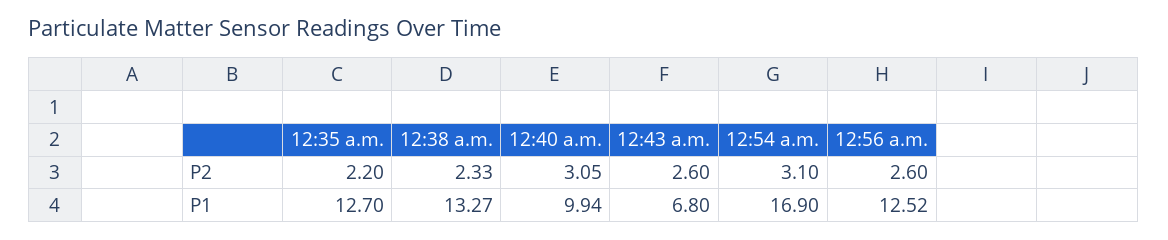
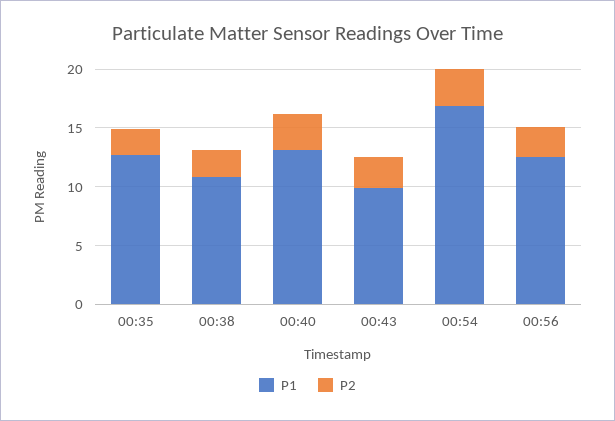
  {
    "P2": {
      "12:35 a.m.": 2.2,
      "12:38 a.m.": 2.33,
      "12:40 a.m.": 3.05,
      "12:43 a.m.": 2.6,
      "12:54 a.m.": 3.1,
      "12:56 a.m.": 2.6
    },
    "P1": {
      "12:35 a.m.": 12.7,
-     "12:38 a.m.": 13.27,
+     "12:38 a.m.": 11,
-     "12:40 a.m.": 9.94,
+     "12:40 a.m.": 13,
-     "12:43 a.m.": 6.8,
+     "12:43 a.m.": 10,
      "12:54 a.m.": 16.9,
      "12:56 a.m.": 12.52
    }
  }

